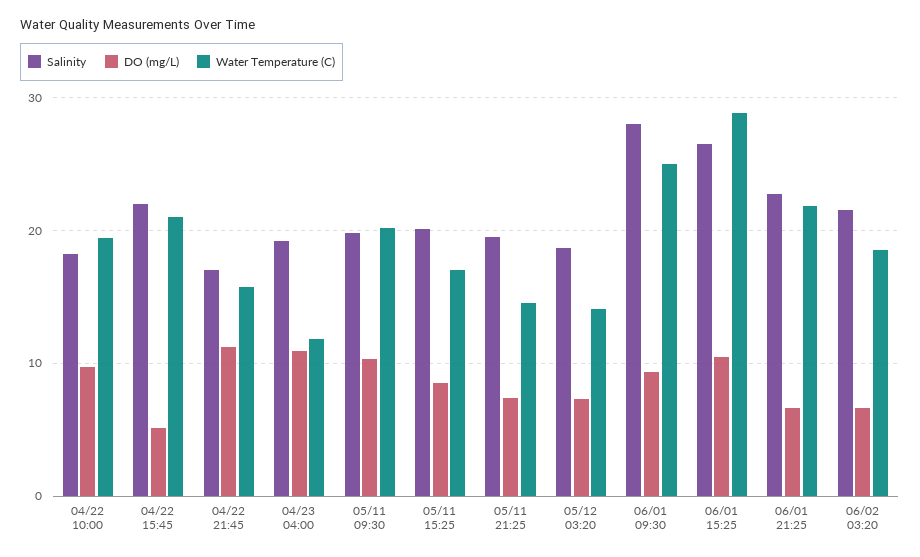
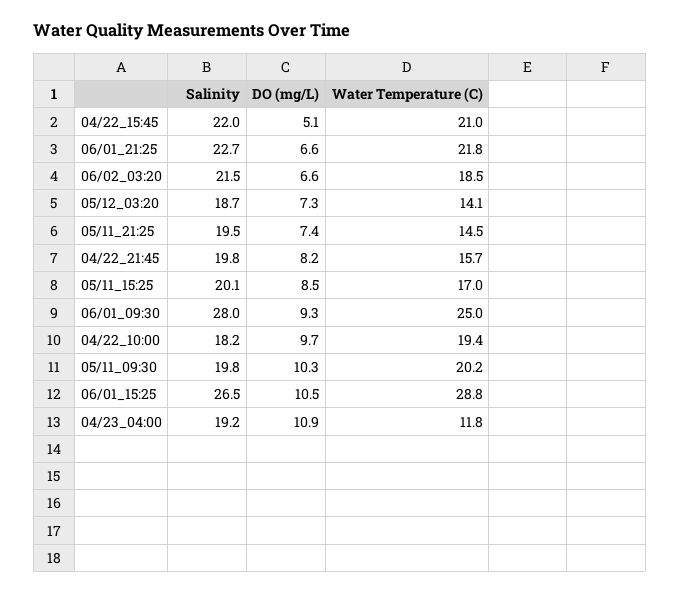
  {
    "Salinity": {
      "04/22 10:00": 18.2,
      "04/22 15:45": 22,
-     "04/22 21:45": 17,
+     "04/22 21:45": 19.8,
      "04/23 04:00": 19.2,
      "05/11 09:30": 19.8,
      "05/11 15:25": 20.1,
      "05/11 21:25": 19.5,
      "05/12 03:20": 18.7,
      "06/01 09:30": 28,
      "06/01 15:25": 26.5,
      "06/01 21:25": 22.7,
      "06/02 03:20": 21.5
    },
    "DO (mg/L)": {
      "04/22 10:00": 9.7,
      "04/22 15:45": 5.1,
-     "04/22 21:45": 11,
+     "04/22 21:45": 8.2,
      "04/23 04:00": 10.9,
      "05/11 09:30": 10.3,
      "05/11 15:25": 8.5,
      "05/11 21:25": 7.4,
      "05/12 03:20": 7.3,
      "06/01 09:30": 9.3,
      "06/01 15:25": 10.5,
      "06/01 21:25": 6.6,
      "06/02 03:20": 6.6
    },
    "Water Temperature (C)": {
      "04/22 10:00": 19.4,
      "04/22 15:45": 21,
      "04/22 21:45": 15.7,
      "04/23 04:00": 11.8,
      "05/11 09:30": 20.2,
      "05/11 15:25": 17,
      "05/11 21:25": 14.5,
      "05/12 03:20": 14.1,
      "06/01 09:30": 25,
      "06/01 15:25": 28.8,
      "06/01 21:25": 21.8,
      "06/02 03:20": 18.5
    }
  }

